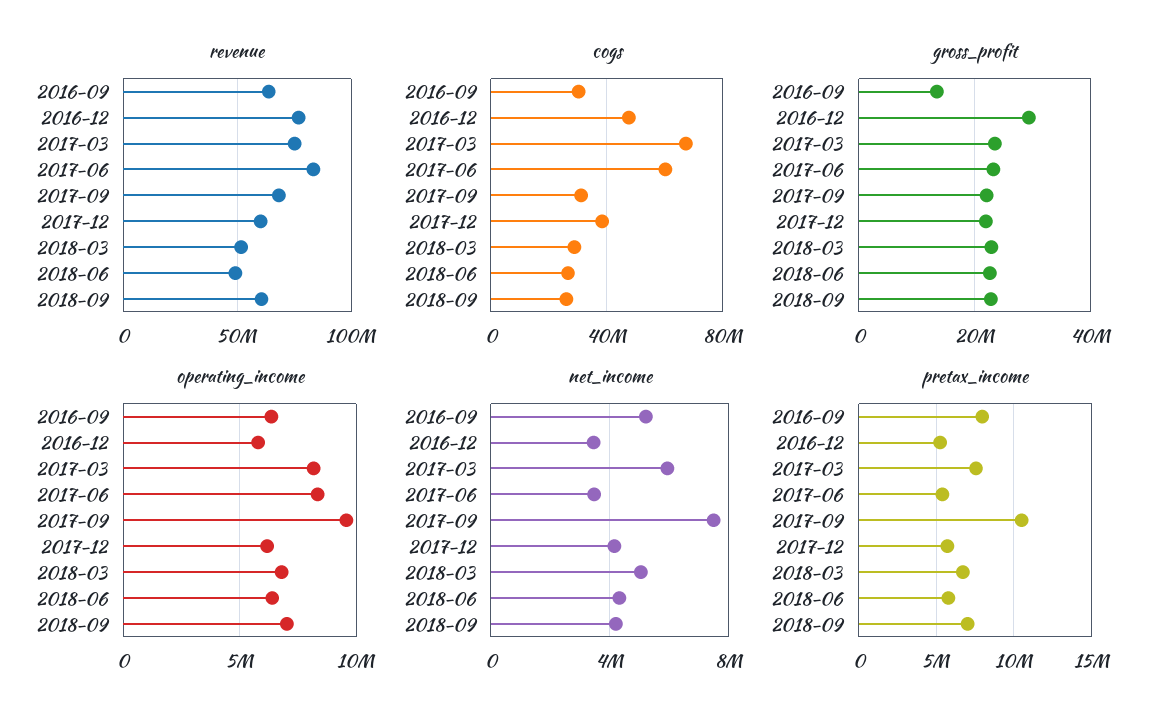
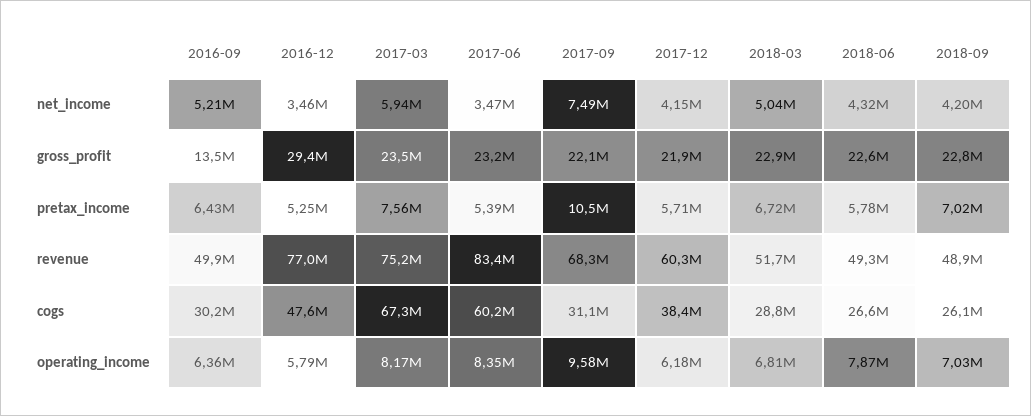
  {
    "revenue": {
-     "2016-09": 65000000,
+     "2016-09": 49900000,
      "2016-12": 77000000,
      "2017-03": 75200000,
      "2017-06": 83400000,
      "2017-09": 68300000,
      "2017-12": 60300000,
      "2018-03": 51700000,
      "2018-06": 49300000,
-     "2018-09": 60000000
+     "2018-09": 48900000
    },
    "cogs": {
      "2016-09": 30200000,
      "2016-12": 47600000,
      "2017-03": 67300000,
      "2017-06": 60200000,
      "2017-09": 31100000,
      "2017-12": 38400000,
      "2018-03": 28800000,
      "2018-06": 26600000,
      "2018-09": 26100000
    },
    "gross_profit": {
      "2016-09": 13500000,
      "2016-12": 29400000,
      "2017-03": 23500000,
      "2017-06": 23200000,
      "2017-09": 22100000,
      "2017-12": 21900000,
      "2018-03": 22900000,
      "2018-06": 22600000,
      "2018-09": 22800000
    },
    "operating_income": {
      "2016-09": 6360000,
      "2016-12": 5790000,
      "2017-03": 8170000,
      "2017-06": 8350000,
      "2017-09": 9580000,
      "2017-12": 6180000,
      "2018-03": 6810000,
-     "2018-06": 6500000,
+     "2018-06": 7870000,
      "2018-09": 7030000
    },
    "net_income": {
      "2016-09": 5210000,
      "2016-12": 3460000,
      "2017-03": 5940000,
      "2017-06": 3470000,
      "2017-09": 7490000,
      "2017-12": 4150000,
      "2018-03": 5040000,
      "2018-06": 4320000,
      "2018-09": 4200000
    },
    "pretax_income": {
-     "2016-09": 8000000,
+     "2016-09": 6430000,
      "2016-12": 5250000,
      "2017-03": 7560000,
      "2017-06": 5390000,
      "2017-09": 10500000,
      "2017-12": 5710000,
      "2018-03": 6720000,
      "2018-06": 5780000,
      "2018-09": 7020000
    }
  }

